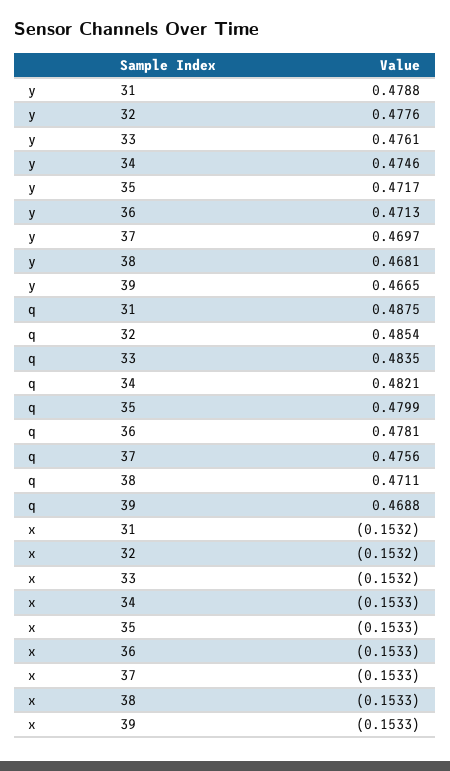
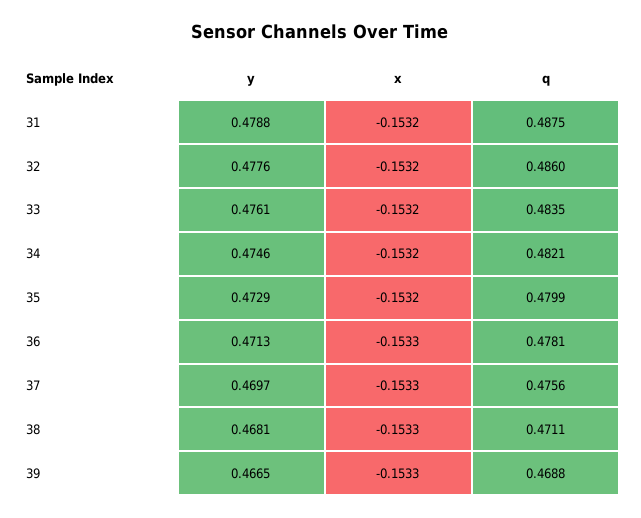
  {
    "y": {
      "31": 0.4788,
      "32": 0.4776,
      "33": 0.4761,
      "34": 0.4746,
-     "35": 0.4717,
+     "35": 0.4729,
      "36": 0.4713,
      "37": 0.4697,
      "38": 0.4681,
      "39": 0.4665
    },
    "q": {
      "31": 0.4875,
-     "32": 0.4854,
+     "32": 0.486,
      "33": 0.4835,
      "34": 0.4821,
      "35": 0.4799,
      "36": 0.4781,
      "37": 0.4756,
      "38": 0.4711,
      "39": 0.4688
    },
    "x": {
      "31": -0.1532,
      "32": -0.1532,
      "33": -0.1532,
-     "34": -0.1533,
+     "34": -0.1532,
-     "35": -0.1533,
+     "35": -0.1532,
      "36": -0.1533,
      "37": -0.1533,
      "38": -0.1533,
      "39": -0.1533
    }
  }

